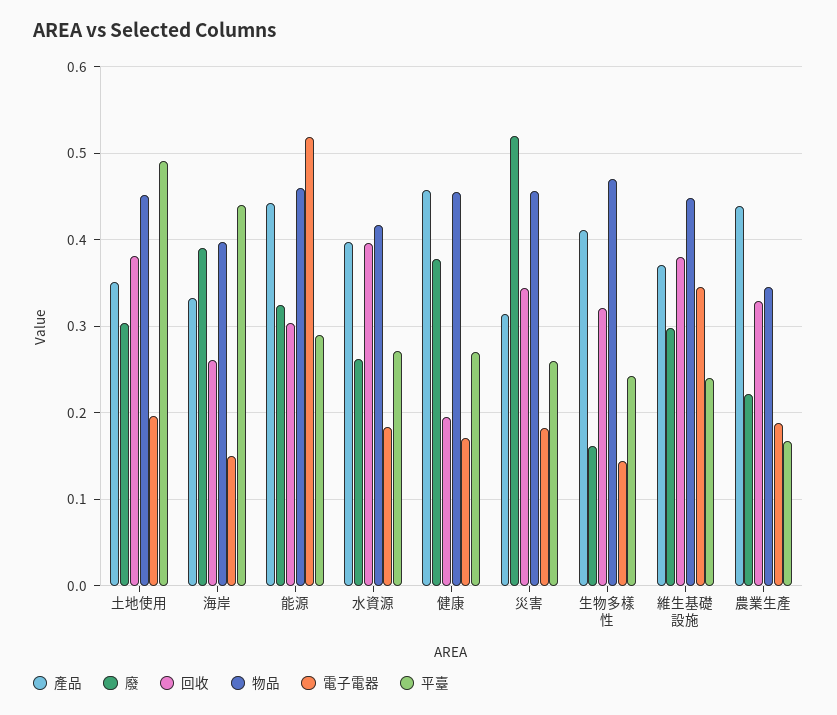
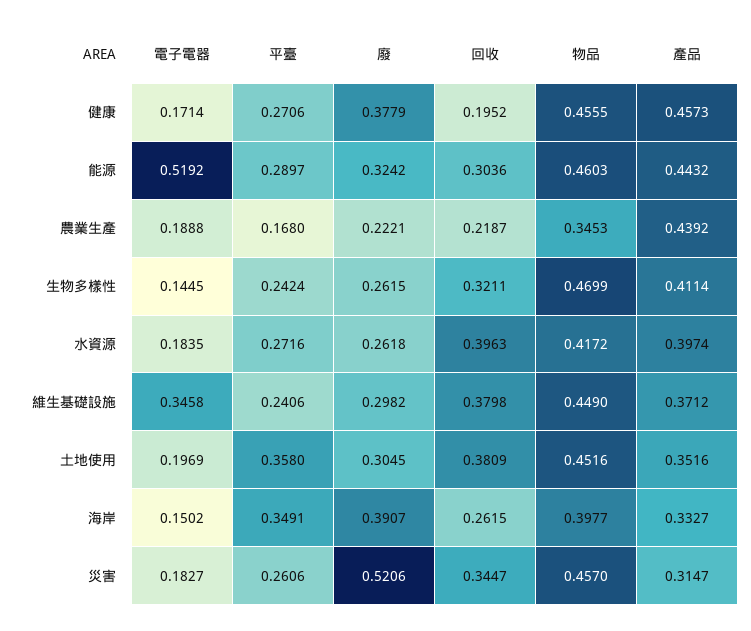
  {
    "產品": {
      "土地使用": 0.3516,
      "海岸": 0.3327,
      "能源": 0.4432,
      "水資源": 0.3974,
      "健康": 0.4573,
      "災害": 0.3147,
      "生物多樣性": 0.4114,
      "維生基礎設施": 0.3712,
      "農業生產": 0.4392
    },
    "廢": {
      "土地使用": 0.3045,
      "海岸": 0.3907,
      "能源": 0.3242,
      "水資源": 0.2618,
      "健康": 0.3779,
      "災害": 0.5206,
-     "生物多樣性": 0.16,
+     "生物多樣性": 0.2615,
      "維生基礎設施": 0.2982,
      "農業生產": 0.2221
    },
    "回收": {
      "土地使用": 0.3809,
      "海岸": 0.2615,
      "能源": 0.3036,
      "水資源": 0.3963,
      "健康": 0.1952,
      "災害": 0.3447,
      "生物多樣性": 0.3211,
      "維生基礎設施": 0.3798,
-     "農業生產": 0.33
+     "農業生產": 0.2187
    },
    "物品": {
      "土地使用": 0.4516,
      "海岸": 0.3977,
      "能源": 0.4603,
      "水資源": 0.4172,
      "健康": 0.4555,
      "災害": 0.457,
      "生物多樣性": 0.4699,
      "維生基礎設施": 0.449,
      "農業生產": 0.3453
    },
    "電子電器": {
      "土地使用": 0.1969,
      "海岸": 0.1502,
      "能源": 0.5192,
      "水資源": 0.1835,
      "健康": 0.1714,
      "災害": 0.1827,
      "生物多樣性": 0.1445,
      "維生基礎設施": 0.3458,
      "農業生產": 0.1888
    },
    "平臺": {
-     "土地使用": 0.49,
+     "土地使用": 0.358,
-     "海岸": 0.44,
+     "海岸": 0.3491,
      "能源": 0.2897,
      "水資源": 0.2716,
      "健康": 0.2706,
      "災害": 0.2606,
      "生物多樣性": 0.2424,
      "維生基礎設施": 0.2406,
      "農業生產": 0.168
    }
  }

